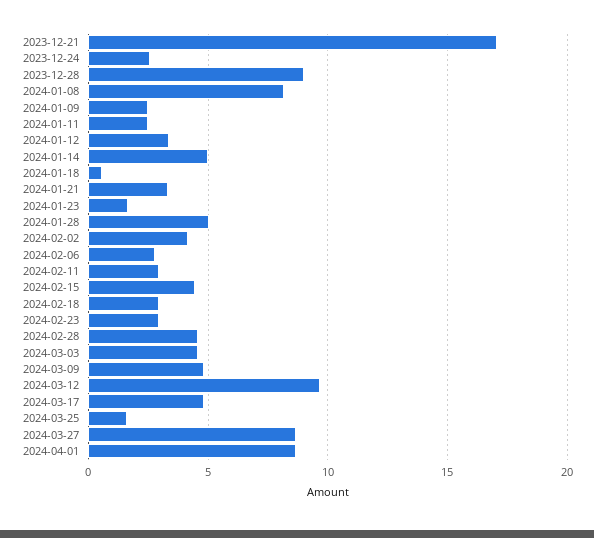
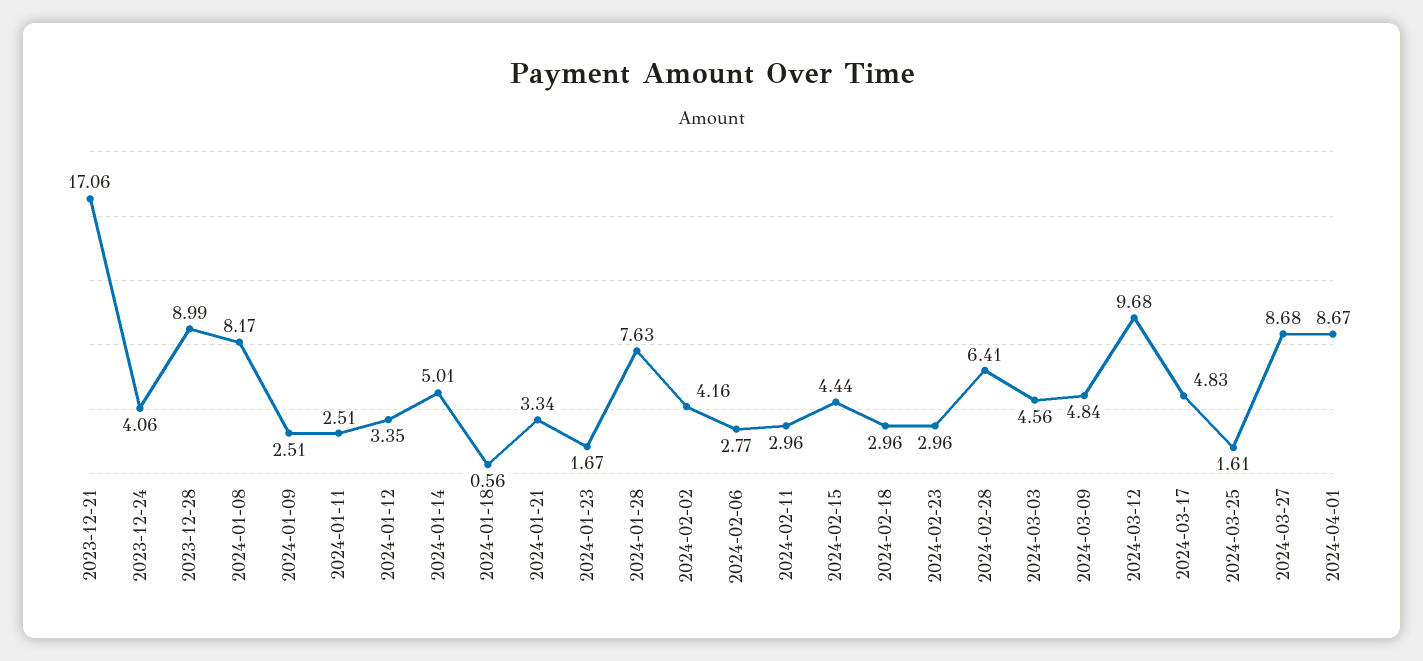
  {
    "2023-12-21": 17.06,
-   "2023-12-24": 2.5,
+   "2023-12-24": 4.06,
    "2023-12-28": 8.99,
    "2024-01-08": 8.17,
    "2024-01-09": 2.51,
    "2024-01-11": 2.51,
    "2024-01-12": 3.35,
    "2024-01-14": 5.01,
    "2024-01-18": 0.56,
    "2024-01-21": 3.34,
    "2024-01-23": 1.67,
-   "2024-01-28": 5,
+   "2024-01-28": 7.63,
    "2024-02-02": 4.16,
    "2024-02-06": 2.77,
    "2024-02-11": 2.96,
    "2024-02-15": 4.44,
    "2024-02-18": 2.96,
    "2024-02-23": 2.96,
-   "2024-02-28": 4.5,
+   "2024-02-28": 6.41,
    "2024-03-03": 4.56,
    "2024-03-09": 4.84,
    "2024-03-12": 9.68,
    "2024-03-17": 4.83,
    "2024-03-25": 1.61,
    "2024-03-27": 8.68,
    "2024-04-01": 8.67
  }

